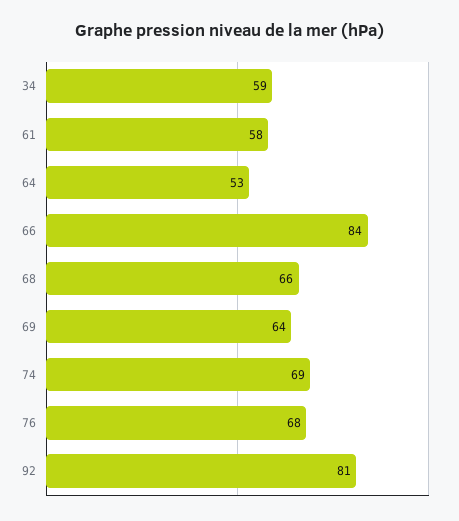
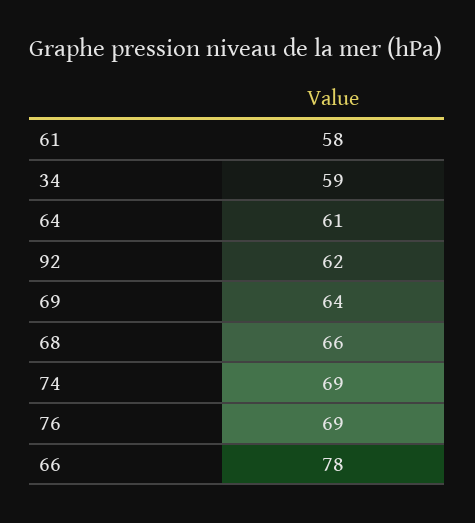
  {
    "34": 59,
    "61": 58,
-   "64": 53,
+   "64": 61,
-   "66": 84,
+   "66": 78,
    "68": 66,
    "69": 64,
    "74": 69,
-   "76": 68,
+   "76": 69,
-   "92": 81
+   "92": 62
  }

